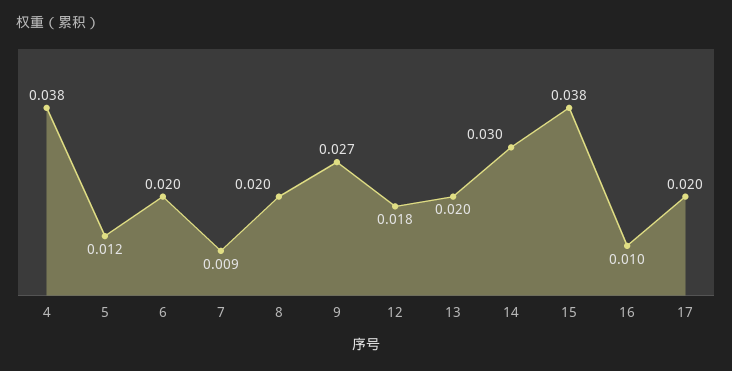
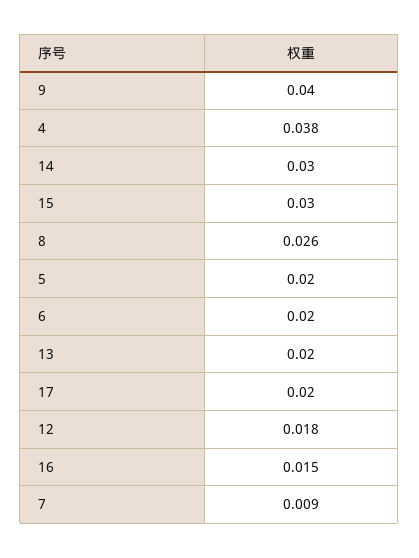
  {
    "4": 0.038,
-   "5": 0.012,
+   "5": 0.02,
    "6": 0.02,
    "7": 0.009,
-   "8": 0.02,
+   "8": 0.026,
-   "9": 0.027,
+   "9": 0.04,
    "12": 0.018,
    "13": 0.02,
    "14": 0.03,
-   "15": 0.038,
+   "15": 0.03,
-   "16": 0.01,
+   "16": 0.015,
    "17": 0.02
  }

